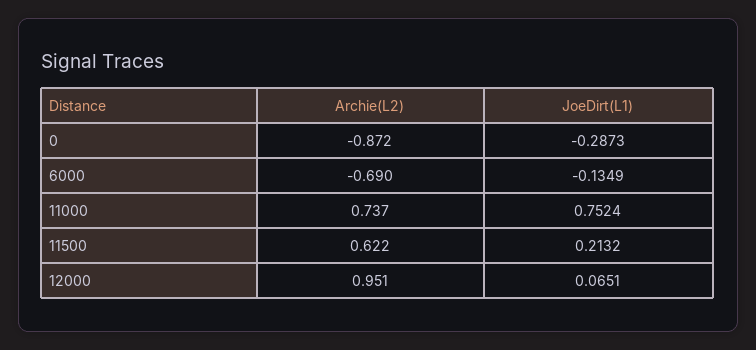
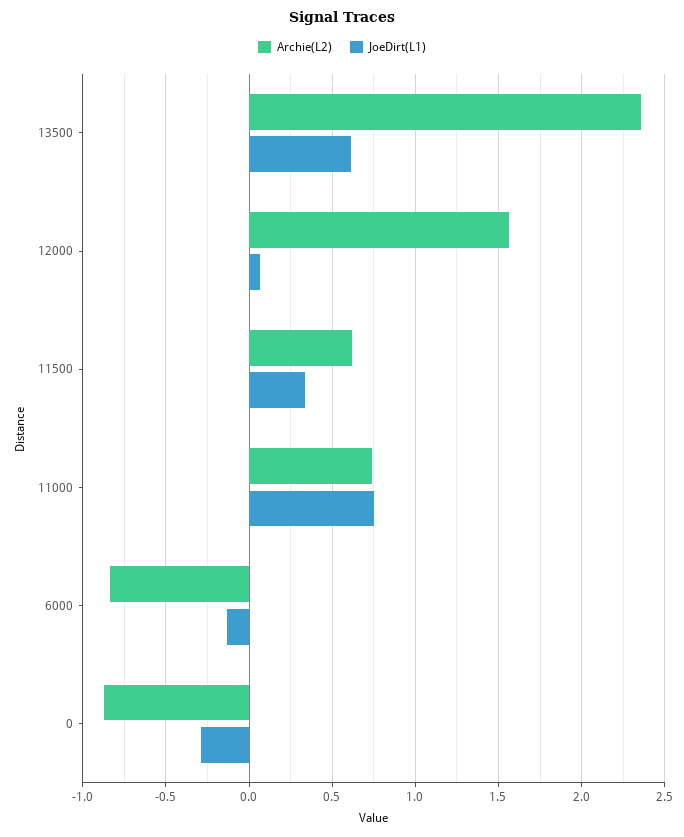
  {
    "Archie(L2)": {
      "0": -0.872,
-     "6000": -0.69,
+     "6000": -0.85,
      "11000": 0.737,
      "11500": 0.622,
-     "12000": 0.951
+     "12000": 1.55,
+     "13500": 2.35
    },
    "JoeDirt(L1)": {
      "0": -0.2873,
      "6000": -0.1349,
      "11000": 0.7524,
-     "11500": 0.2132,
+     "11500": 0.35,
-     "12000": 0.0651
+     "12000": 0.0651,
+     "13500": 0.6
    }
  }

